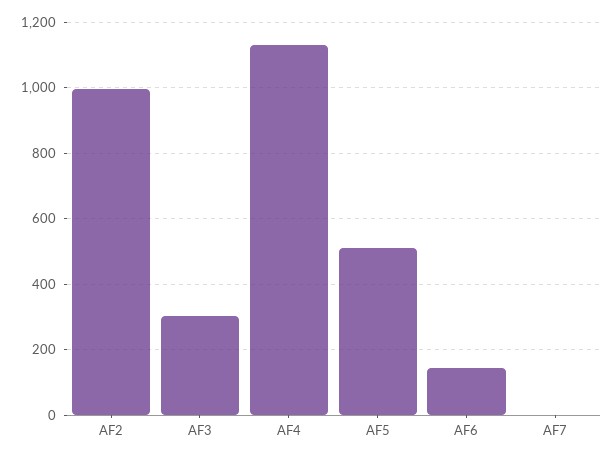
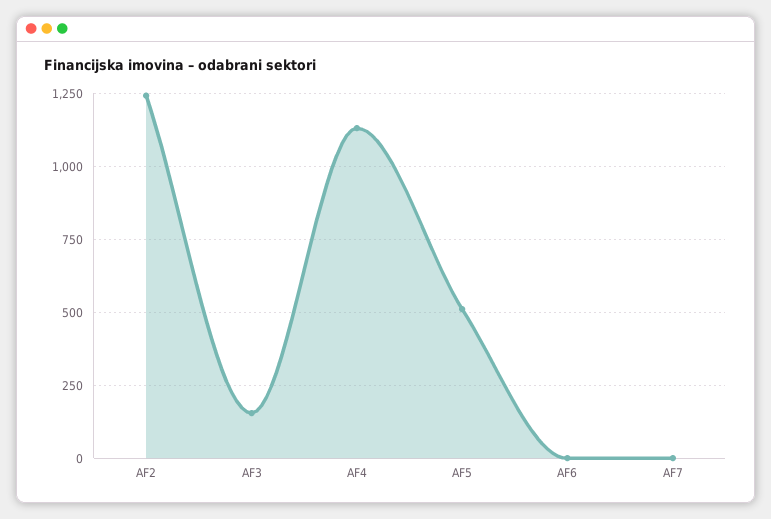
  {
-   "AF2": 1000,
+   "AF2": 1250,
-   "AF3": 300,
+   "AF3": 150,
    "AF4": 1140,
    "AF5": 520,
-   "AF6": 140,
+   "AF6": 0,
    "AF7": 0
  }

